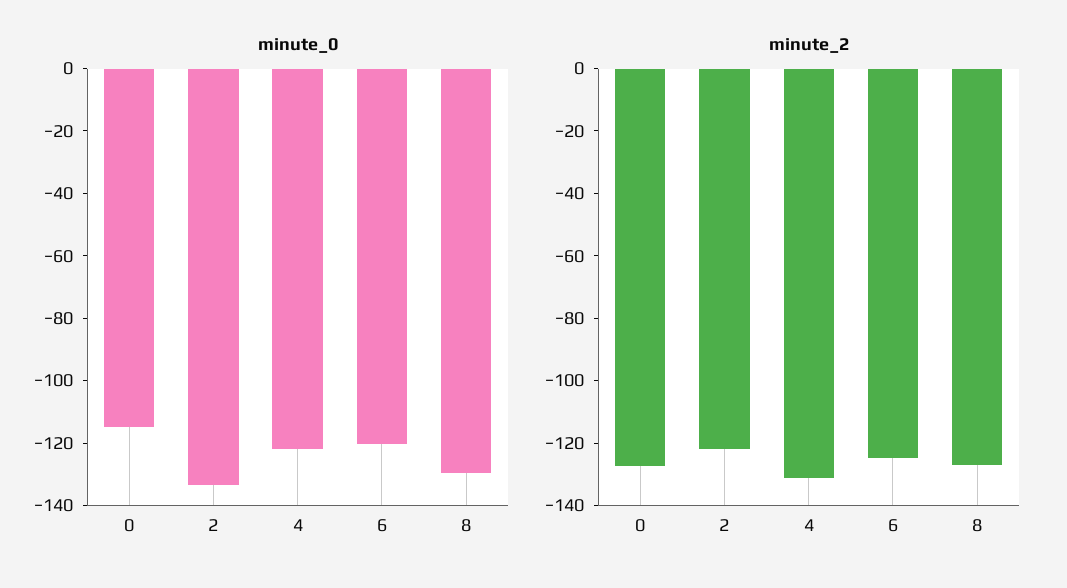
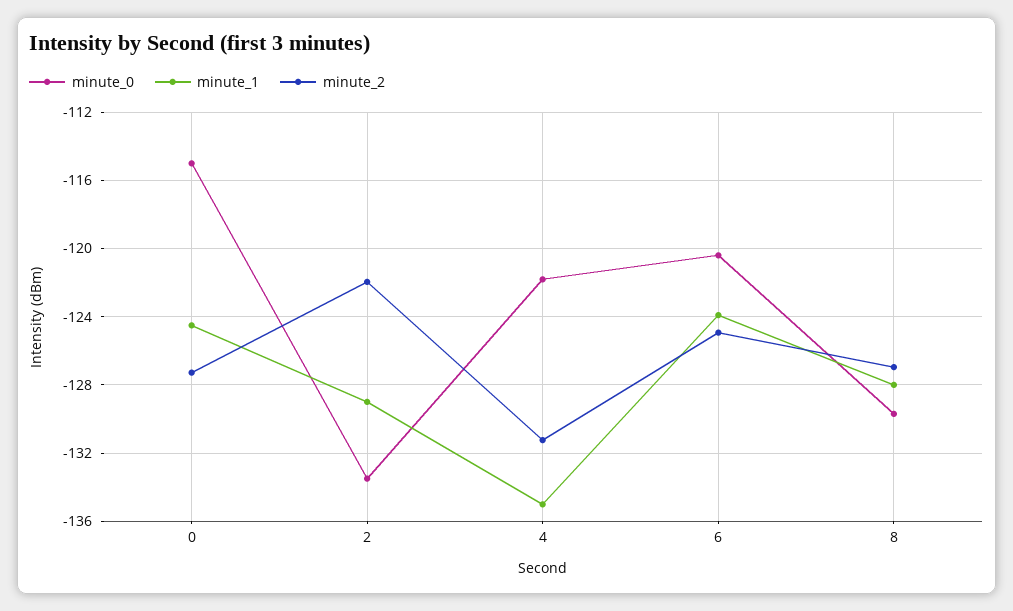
  {
    "minute_0": {
      "0": -115,
      "2": -133.5,
      "4": -122,
      "6": -120.5,
      "8": -129.5
    },
    "minute_2": {
      "0": -127.5,
      "2": -122,
      "4": -131,
      "6": -125,
      "8": -127
-   }
+   },
+   "minute_1": {
+     "0": -124.5,
+     "2": -129,
+     "4": -135,
+     "6": -124,
+     "8": -128
+   }
  }

